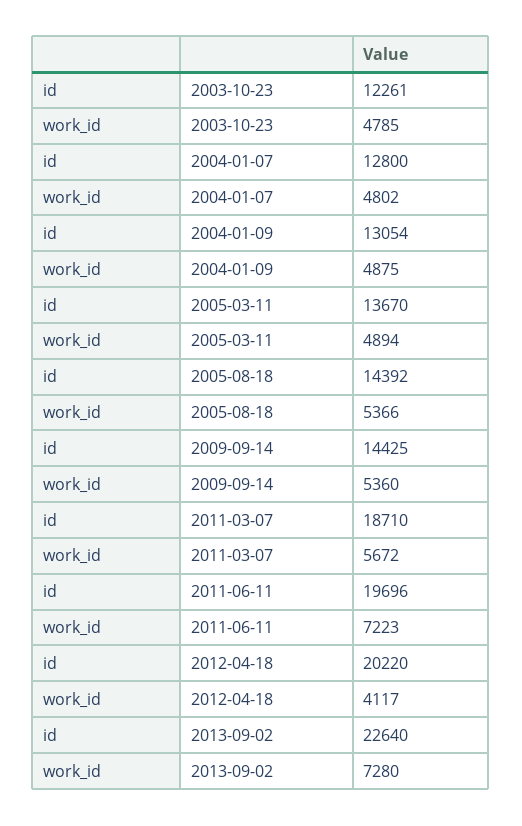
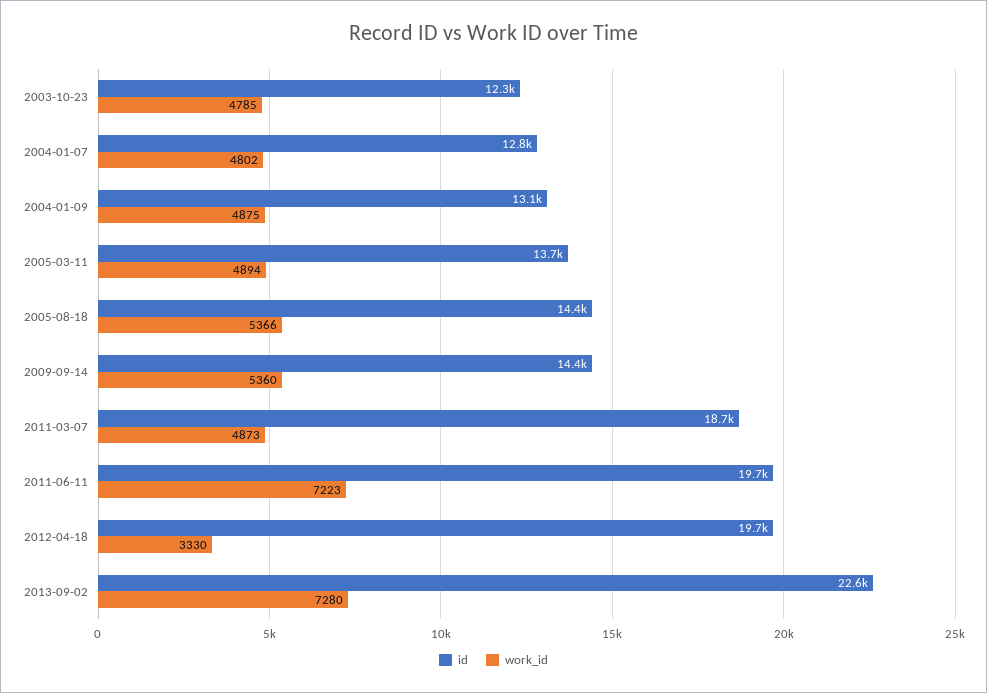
  {
    "id": {
      "2003-10-23": 12261,
      "2004-01-07": 12800,
      "2004-01-09": 13054,
      "2005-03-11": 13670,
      "2005-08-18": 14392,
      "2009-09-14": 14425,
      "2011-03-07": 18710,
      "2011-06-11": 19696,
-     "2012-04-18": 20220,
+     "2012-04-18": 19700,
      "2013-09-02": 22640
    },
    "work_id": {
      "2003-10-23": 4785,
      "2004-01-07": 4802,
      "2004-01-09": 4875,
      "2005-03-11": 4894,
      "2005-08-18": 5366,
      "2009-09-14": 5360,
-     "2011-03-07": 5672,
+     "2011-03-07": 4873,
      "2011-06-11": 7223,
-     "2012-04-18": 4117,
+     "2012-04-18": 3330,
      "2013-09-02": 7280
    }
  }

